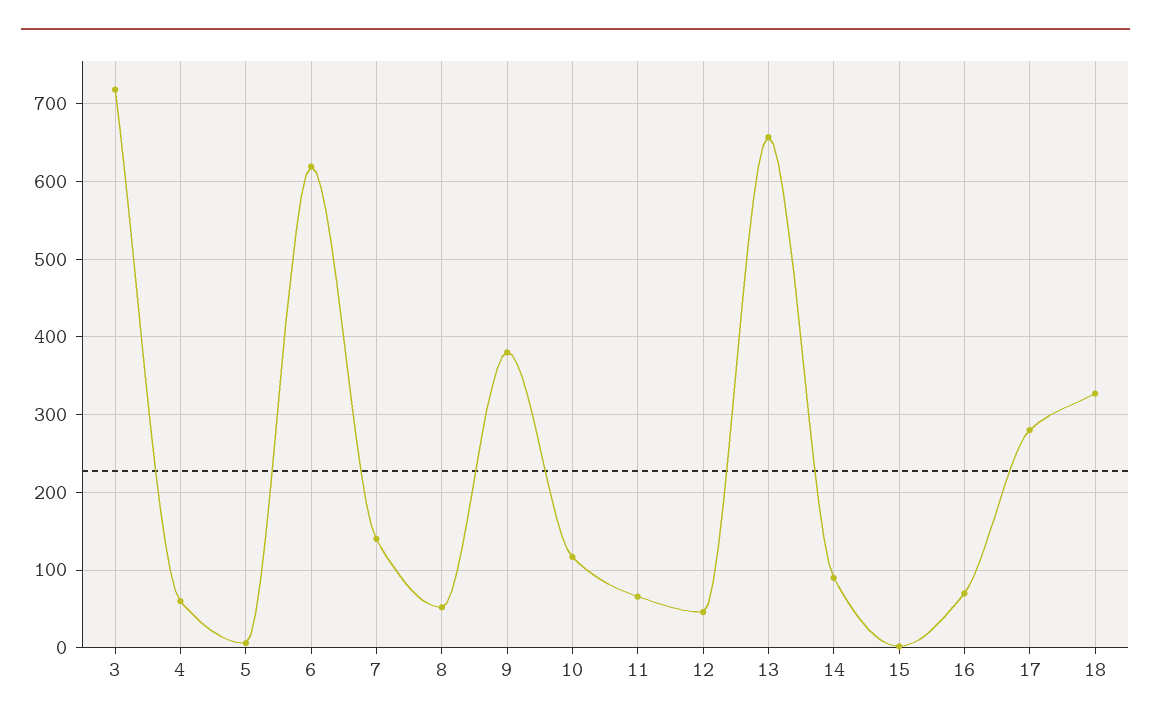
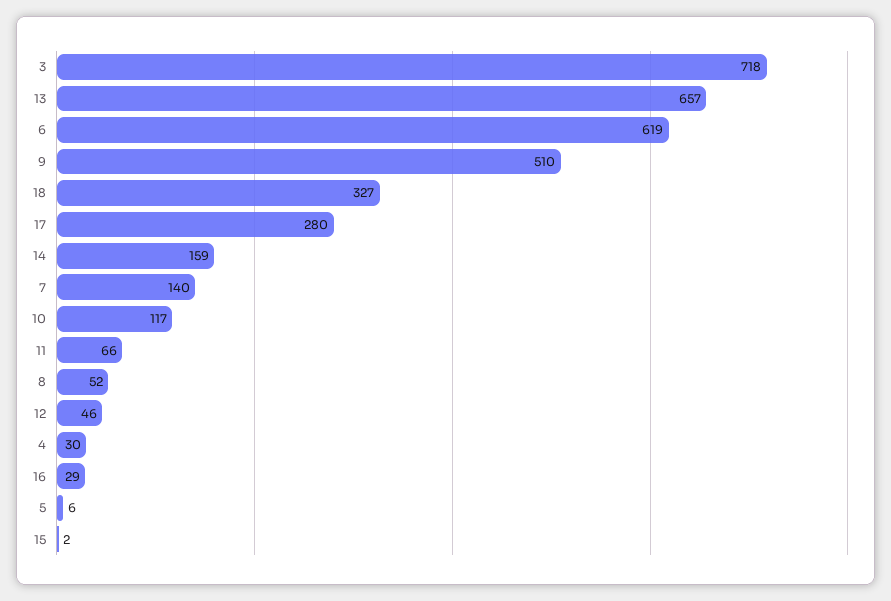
  {
    "3": 718,
-   "4": 60,
+   "4": 30,
    "5": 6,
    "6": 619,
    "7": 140,
    "8": 52,
-   "9": 380,
+   "9": 510,
    "10": 117,
    "11": 66,
    "12": 46,
    "13": 657,
-   "14": 90,
+   "14": 159,
    "15": 2,
-   "16": 70,
+   "16": 29,
    "17": 280,
    "18": 327
  }

